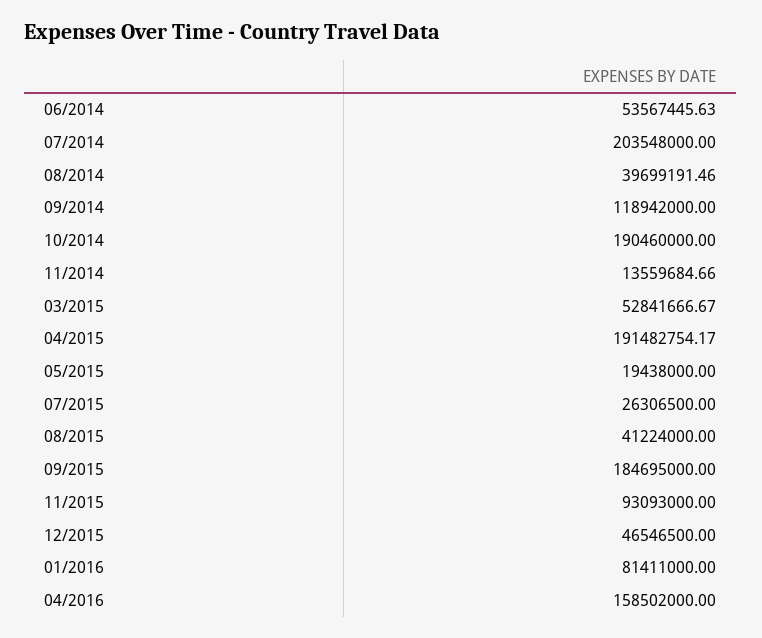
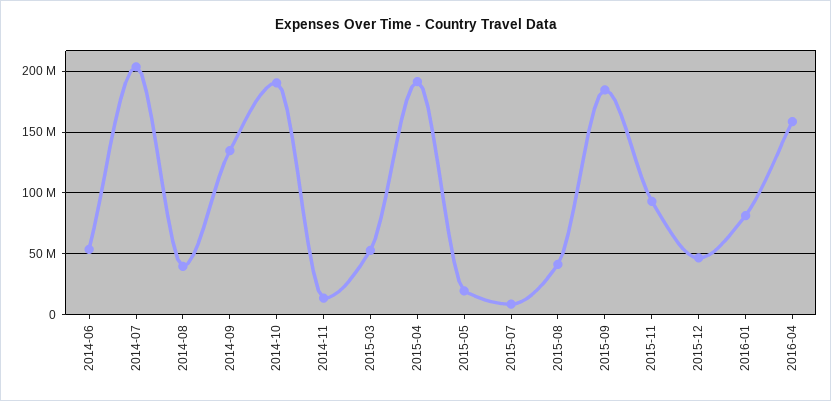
  {
    "06/2014": 53567445.63,
    "07/2014": 203548000,
    "08/2014": 39699191.46,
-   "09/2014": 118942000,
+   "09/2014": 135000000,
    "10/2014": 190460000,
    "11/2014": 13559684.66,
    "03/2015": 52841666.67,
    "04/2015": 191482754.17,
    "05/2015": 19438000,
-   "07/2015": 26306500,
+   "07/2015": 10000000,
    "08/2015": 41224000,
    "09/2015": 184695000,
    "11/2015": 93093000,
    "12/2015": 46546500,
    "01/2016": 81411000,
    "04/2016": 158502000
  }

